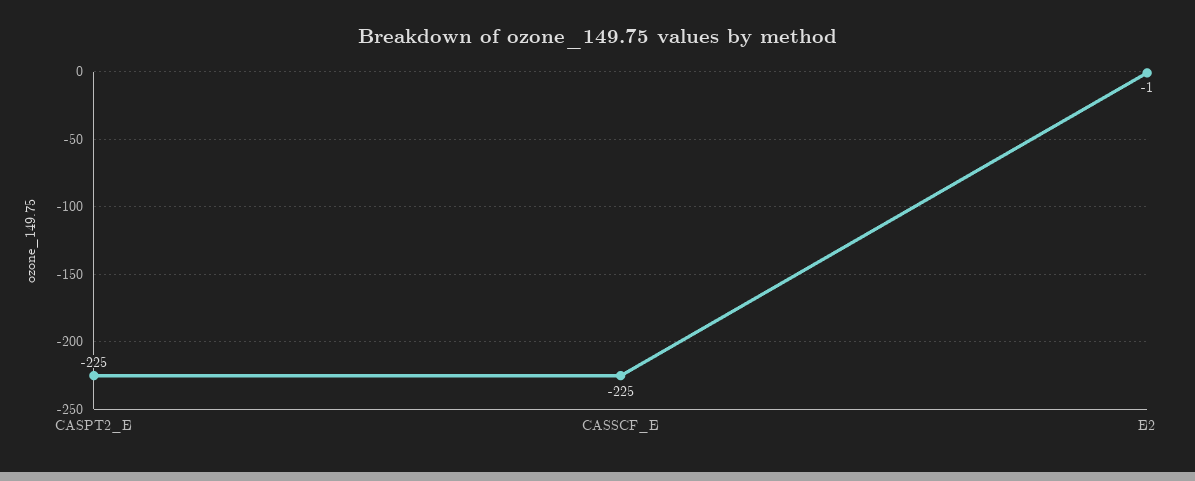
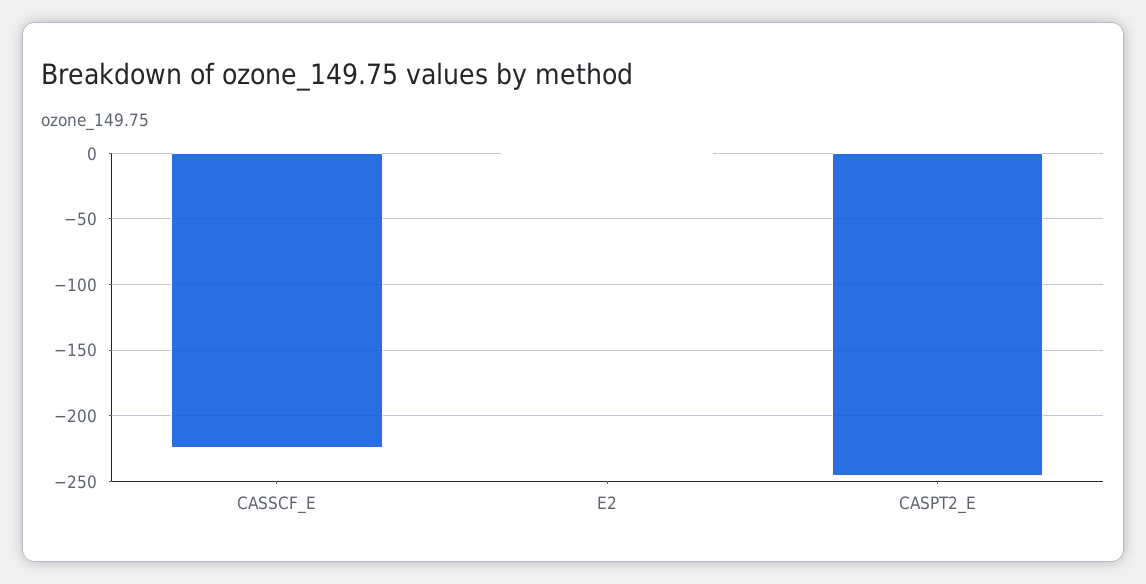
  {
-   "CASPT2_E": -225,
+   "CASPT2_E": -245,
    "CASSCF_E": -225,
    "E2": -1
  }

